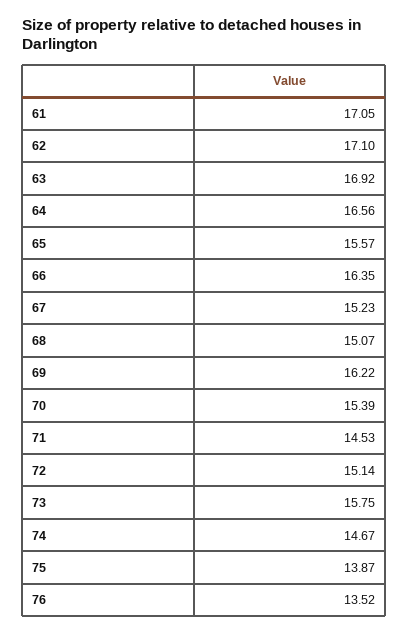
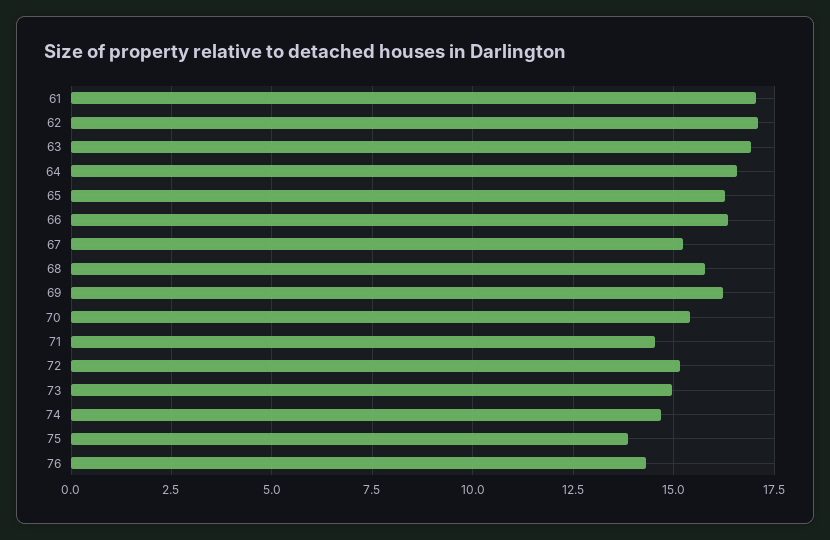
  {
    "61": 17.05,
    "62": 17.1,
    "63": 16.92,
    "64": 16.56,
-   "65": 15.57,
+   "65": 16.25,
    "66": 16.35,
    "67": 15.23,
-   "68": 15.07,
+   "68": 15.75,
    "69": 16.22,
    "70": 15.39,
    "71": 14.53,
    "72": 15.14,
-   "73": 15.75,
+   "73": 15,
    "74": 14.67,
    "75": 13.87,
-   "76": 13.52
+   "76": 14.25
  }

